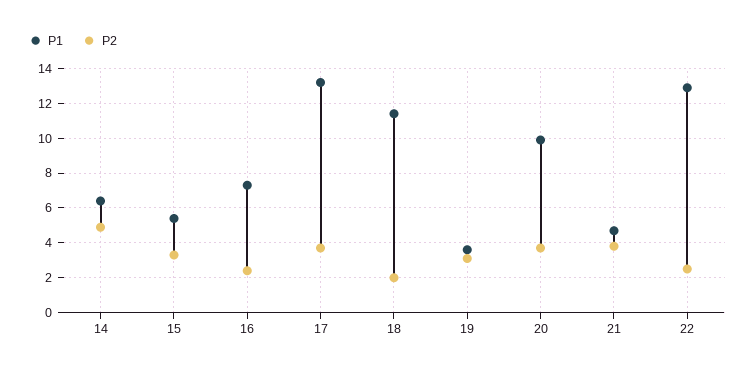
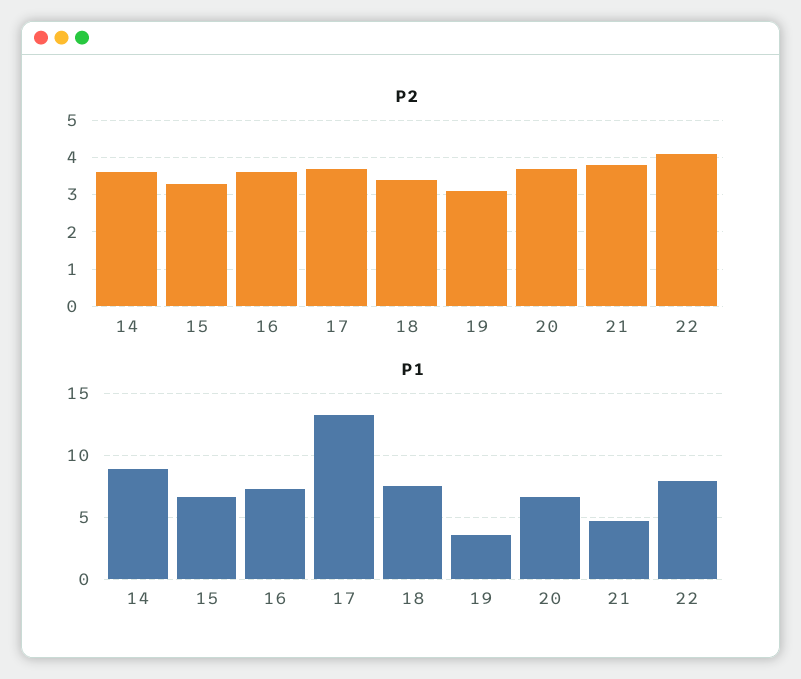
  {
    "P1": {
-     "14": 6.5,
+     "14": 9,
-     "15": 5.5,
+     "15": 6.5,
      "16": 7.5,
      "17": 13,
-     "18": 11.5,
+     "18": 7.5,
      "19": 3.5,
-     "20": 10,
+     "20": 6.5,
      "21": 4.5,
-     "22": 13
+     "22": 8
    },
    "P2": {
-     "14": 5,
+     "14": 3.5,
      "15": 3.5,
-     "16": 2.5,
+     "16": 3.5,
      "17": 3.5,
-     "18": 2,
+     "18": 3.5,
      "19": 3,
      "20": 3.5,
      "21": 4,
-     "22": 2.5
+     "22": 4
    }
  }

